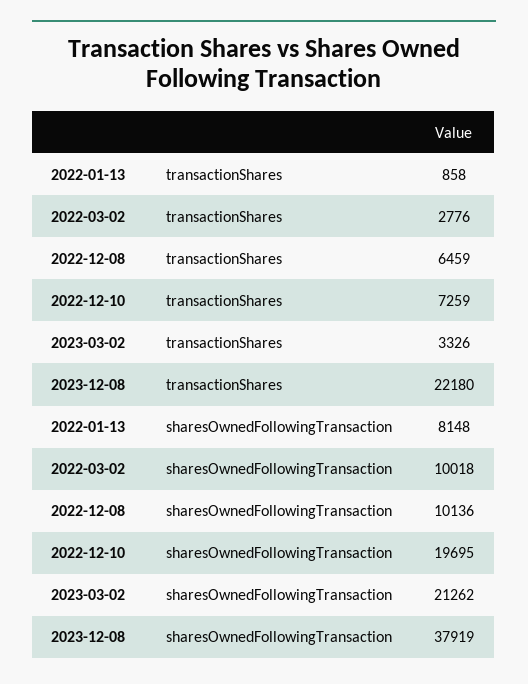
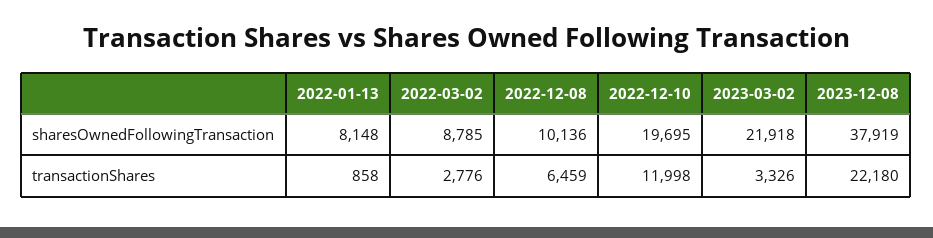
  {
    "2022-01-13": {
      "transactionShares": 858,
      "sharesOwnedFollowingTransaction": 8148
    },
    "2022-03-02": {
      "transactionShares": 2776,
-     "sharesOwnedFollowingTransaction": 10018
+     "sharesOwnedFollowingTransaction": 8785
    },
    "2022-12-08": {
      "transactionShares": 6459,
      "sharesOwnedFollowingTransaction": 10136
    },
    "2022-12-10": {
-     "transactionShares": 7259,
+     "transactionShares": 11998,
      "sharesOwnedFollowingTransaction": 19695
    },
    "2023-03-02": {
      "transactionShares": 3326,
-     "sharesOwnedFollowingTransaction": 21262
+     "sharesOwnedFollowingTransaction": 21918
    },
    "2023-12-08": {
      "transactionShares": 22180,
      "sharesOwnedFollowingTransaction": 37919
    }
  }

